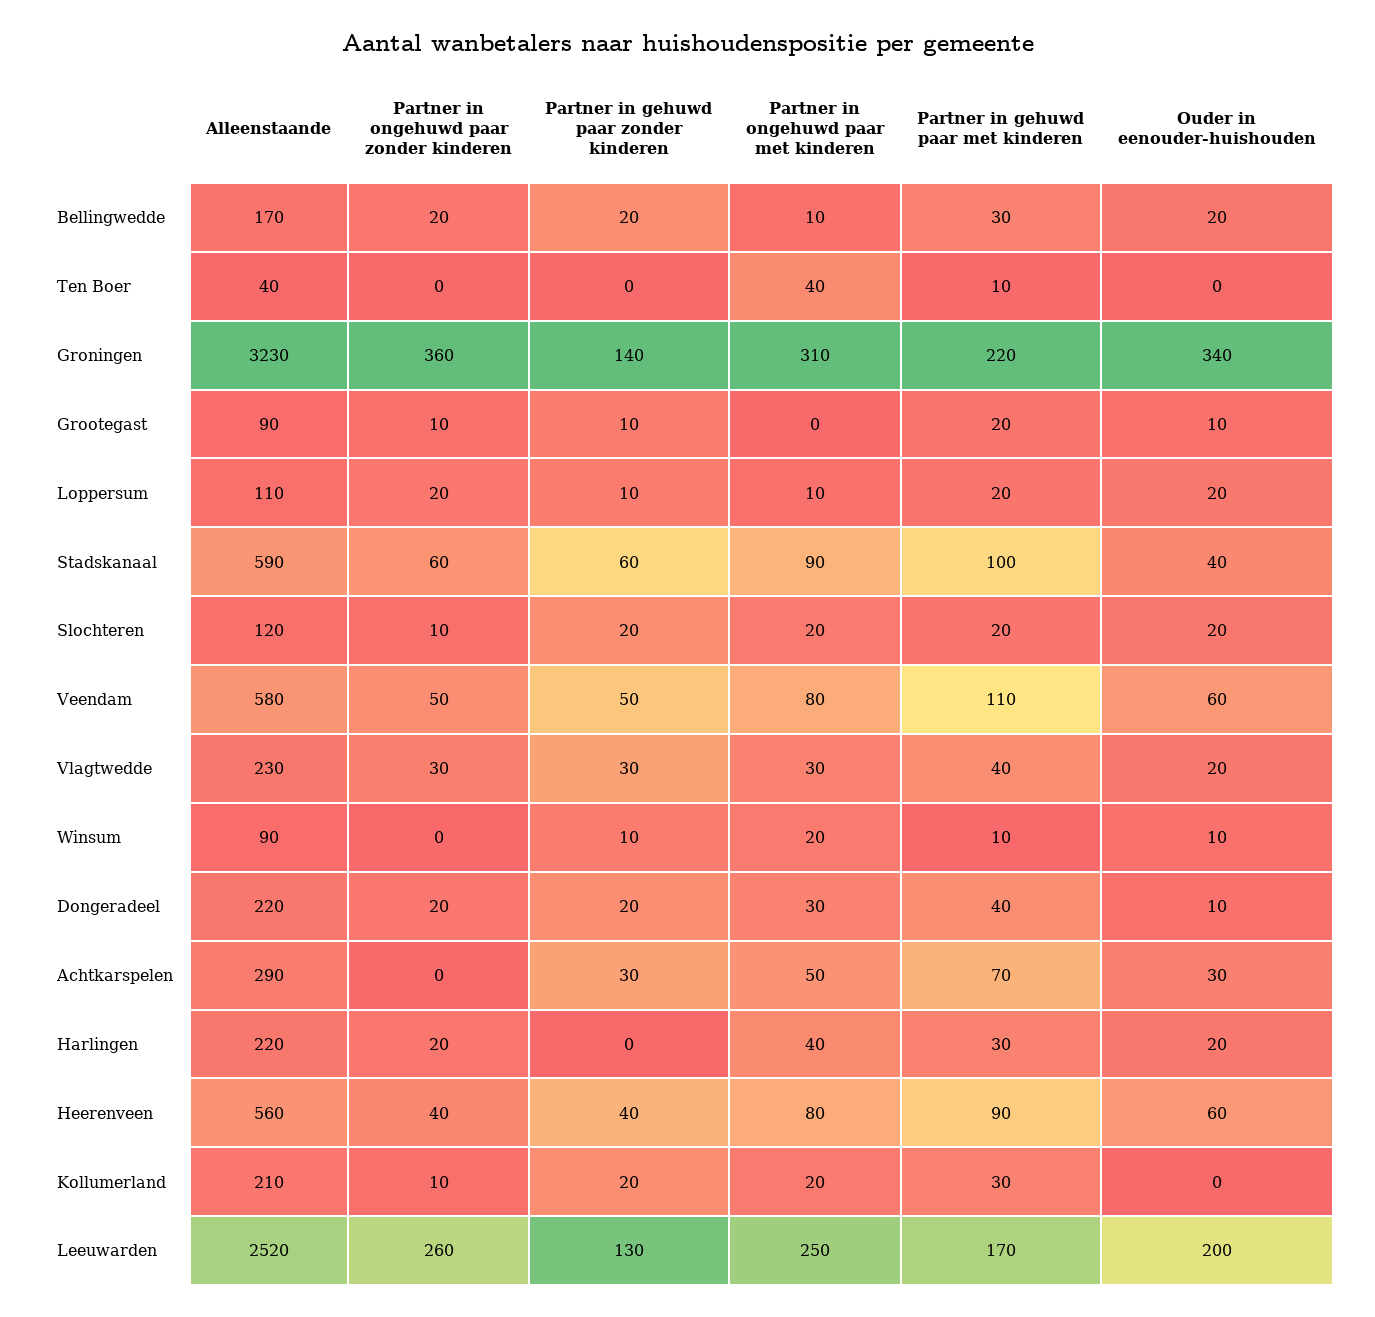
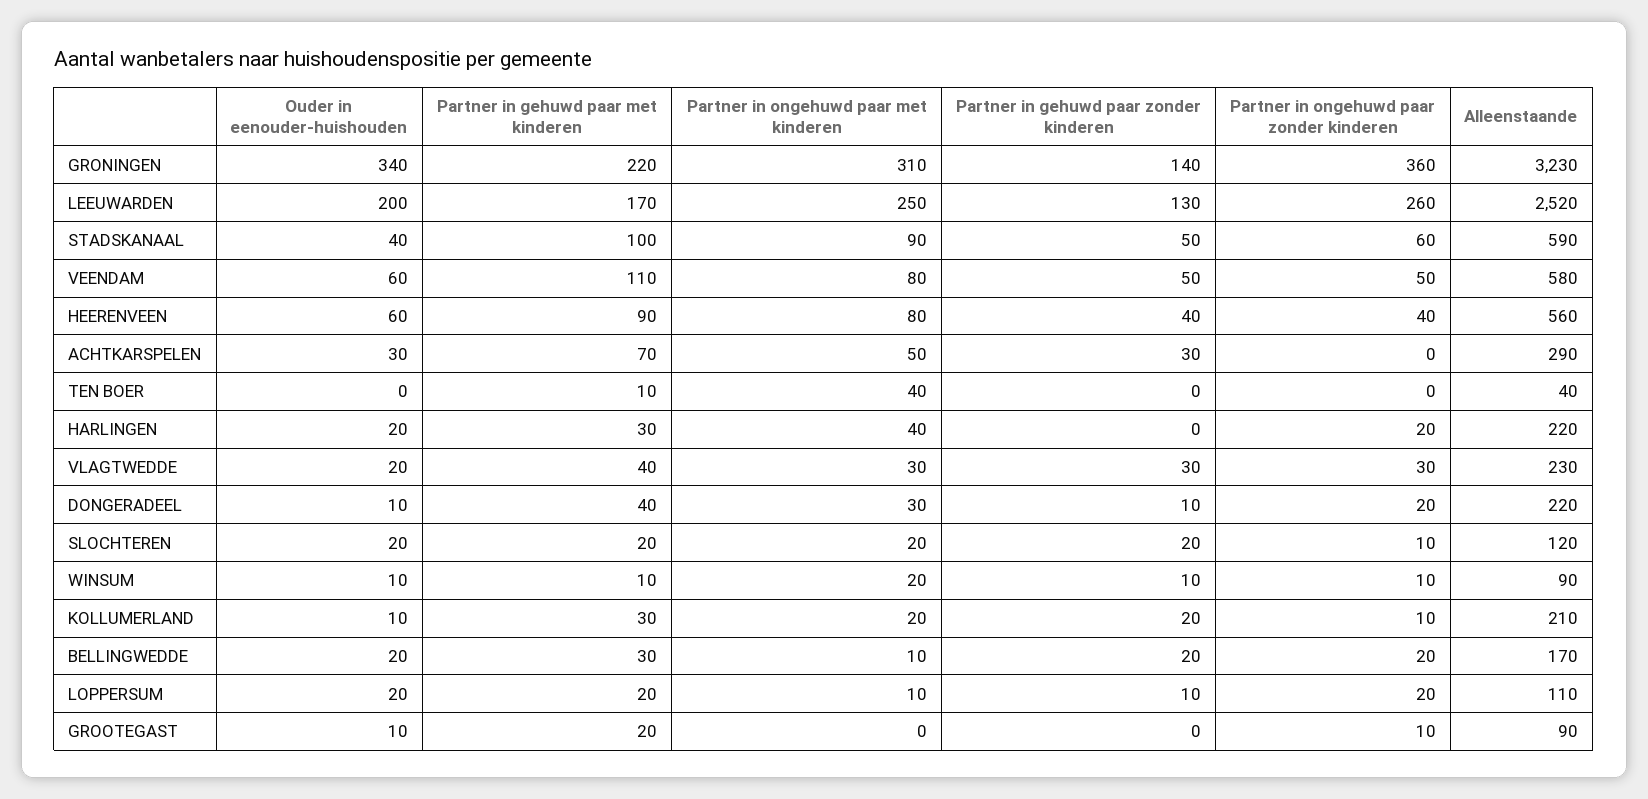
  {
    "Alleenstaande": {
      "Bellingwedde": 170,
      "Ten Boer": 40,
      "Groningen": 3230,
      "Grootegast": 90,
      "Loppersum": 110,
      "Stadskanaal": 590,
      "Slochteren": 120,
      "Veendam": 580,
      "Vlagtwedde": 230,
      "Winsum": 90,
      "Dongeradeel": 220,
      "Achtkarspelen": 290,
      "Harlingen": 220,
      "Heerenveen": 560,
      "Kollumerland": 210,
      "Leeuwarden": 2520
    },
    "Partner in ongehuwd paar zonder kinderen": {
      "Bellingwedde": 20,
      "Ten Boer": 0,
      "Groningen": 360,
      "Grootegast": 10,
      "Loppersum": 20,
      "Stadskanaal": 60,
      "Slochteren": 10,
      "Veendam": 50,
      "Vlagtwedde": 30,
-     "Winsum": 0,
+     "Winsum": 10,
      "Dongeradeel": 20,
      "Achtkarspelen": 0,
      "Harlingen": 20,
      "Heerenveen": 40,
      "Kollumerland": 10,
      "Leeuwarden": 260
    },
    "Partner in gehuwd paar zonder kinderen": {
      "Bellingwedde": 20,
      "Ten Boer": 0,
      "Groningen": 140,
-     "Grootegast": 10,
+     "Grootegast": 0,
      "Loppersum": 10,
-     "Stadskanaal": 60,
+     "Stadskanaal": 50,
      "Slochteren": 20,
      "Veendam": 50,
      "Vlagtwedde": 30,
      "Winsum": 10,
-     "Dongeradeel": 20,
+     "Dongeradeel": 10,
      "Achtkarspelen": 30,
      "Harlingen": 0,
      "Heerenveen": 40,
      "Kollumerland": 20,
      "Leeuwarden": 130
    },
    "Partner in ongehuwd paar met kinderen": {
      "Bellingwedde": 10,
      "Ten Boer": 40,
      "Groningen": 310,
      "Grootegast": 0,
      "Loppersum": 10,
      "Stadskanaal": 90,
      "Slochteren": 20,
      "Veendam": 80,
      "Vlagtwedde": 30,
      "Winsum": 20,
      "Dongeradeel": 30,
      "Achtkarspelen": 50,
      "Harlingen": 40,
      "Heerenveen": 80,
      "Kollumerland": 20,
      "Leeuwarden": 250
    },
    "Partner in gehuwd paar met kinderen": {
      "Bellingwedde": 30,
      "Ten Boer": 10,
      "Groningen": 220,
      "Grootegast": 20,
      "Loppersum": 20,
      "Stadskanaal": 100,
      "Slochteren": 20,
      "Veendam": 110,
      "Vlagtwedde": 40,
      "Winsum": 10,
      "Dongeradeel": 40,
      "Achtkarspelen": 70,
      "Harlingen": 30,
      "Heerenveen": 90,
      "Kollumerland": 30,
      "Leeuwarden": 170
    },
    "Ouder in eenouder-huishouden": {
      "Bellingwedde": 20,
      "Ten Boer": 0,
      "Groningen": 340,
      "Grootegast": 10,
      "Loppersum": 20,
      "Stadskanaal": 40,
      "Slochteren": 20,
      "Veendam": 60,
      "Vlagtwedde": 20,
      "Winsum": 10,
      "Dongeradeel": 10,
      "Achtkarspelen": 30,
      "Harlingen": 20,
      "Heerenveen": 60,
-     "Kollumerland": 0,
+     "Kollumerland": 10,
      "Leeuwarden": 200
    }
  }

